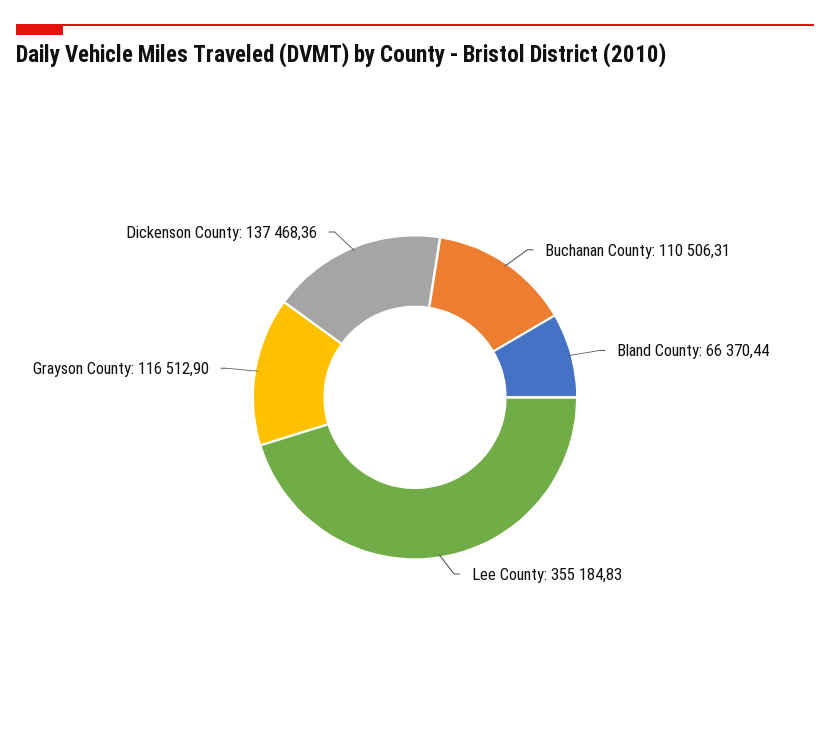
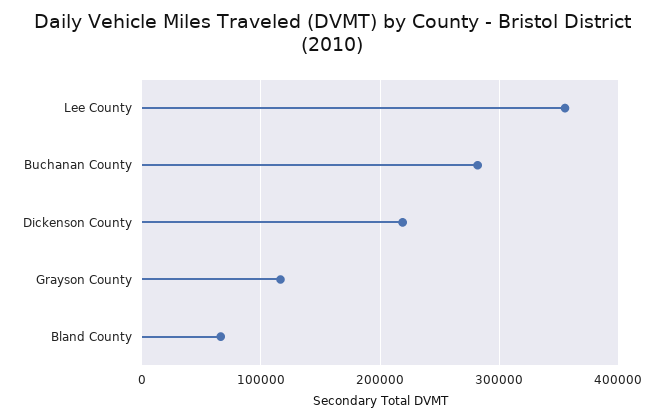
  {
-   "Buchanan County": 110506.31,
+   "Buchanan County": 280000,
    "Bland County": 66370.44,
    "Lee County": 355184.83,
    "Grayson County": 116512.9,
-   "Dickenson County": 137468.36
+   "Dickenson County": 220000
  }

